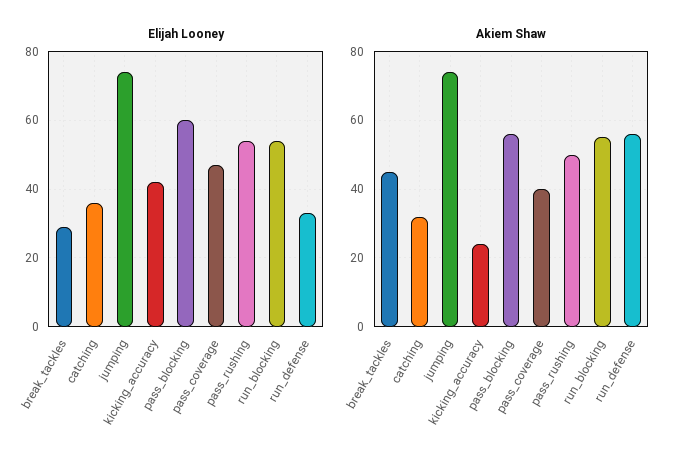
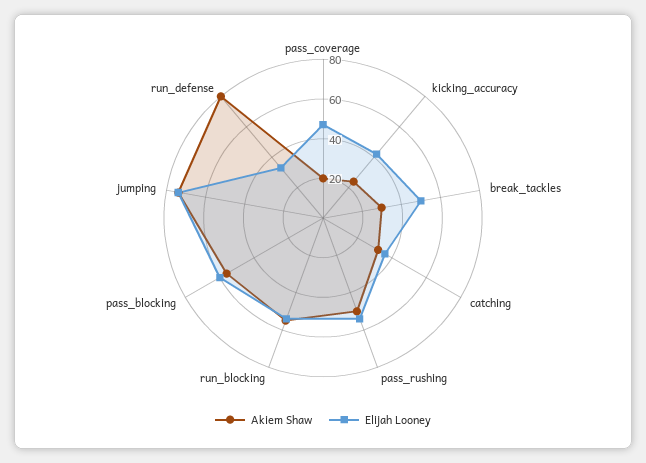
  {
    "Elijah Looney": {
-     "break_tackles": 30,
+     "break_tackles": 50,
      "catching": 35,
      "jumping": 75,
      "kicking_accuracy": 40,
      "pass_blocking": 60,
      "pass_coverage": 45,
      "pass_rushing": 55,
      "run_blocking": 55,
      "run_defense": 35
    },
    "Akiem Shaw": {
-     "break_tackles": 45,
+     "break_tackles": 30,
      "catching": 30,
      "jumping": 75,
      "kicking_accuracy": 25,
      "pass_blocking": 55,
-     "pass_coverage": 40,
+     "pass_coverage": 20,
      "pass_rushing": 50,
      "run_blocking": 55,
-     "run_defense": 55
+     "run_defense": 80
    }
  }

